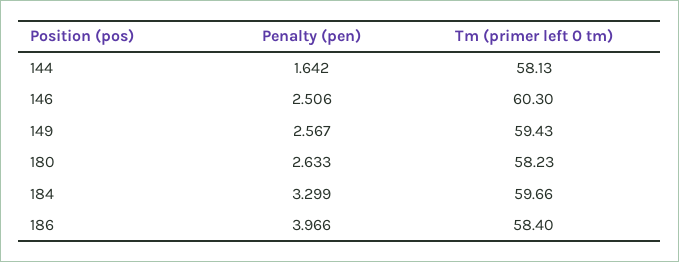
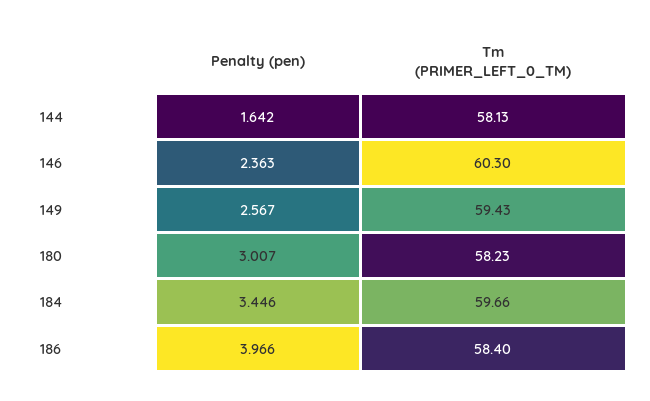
  {
    "Penalty (pen)": {
      "144": 1.642,
-     "146": 2.506,
+     "146": 2.363,
      "149": 2.567,
-     "180": 2.633,
+     "180": 3.007,
-     "184": 3.299,
+     "184": 3.446,
      "186": 3.966
    },
    "Tm (primer left 0 tm)": {
      "144": 58.13,
      "146": 60.3,
      "149": 59.43,
      "180": 58.23,
      "184": 59.66,
      "186": 58.4
    }
  }

